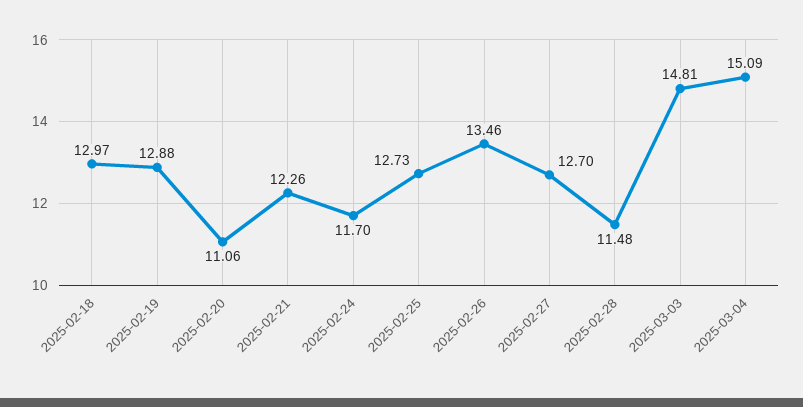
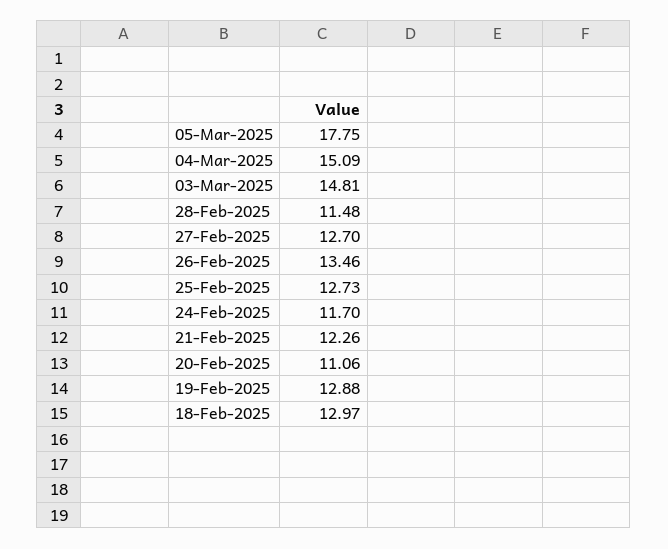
  {
    "2025-02-18": 12.97,
    "2025-02-19": 12.88,
    "2025-02-20": 11.06,
    "2025-02-21": 12.26,
    "2025-02-24": 11.7,
    "2025-02-25": 12.73,
    "2025-02-26": 13.46,
    "2025-02-27": 12.7,
    "2025-02-28": 11.48,
    "2025-03-03": 14.81,
-   "2025-03-04": 15.09
+   "2025-03-04": 15.09,
+   "05-Mar-2025": 17.75
  }

